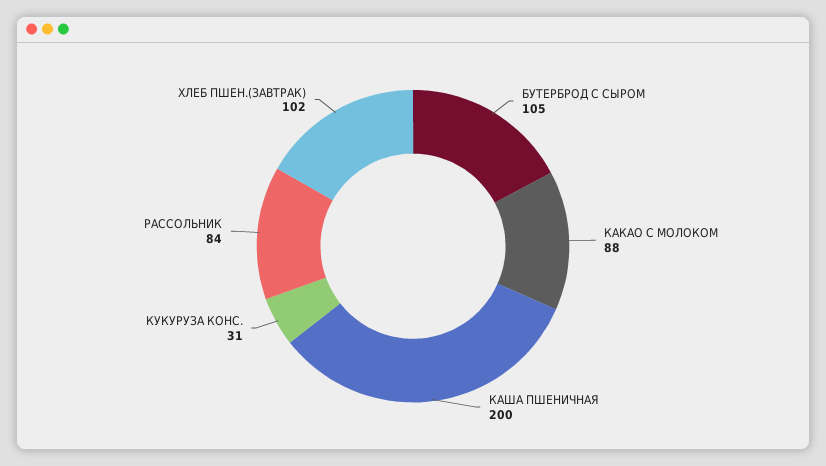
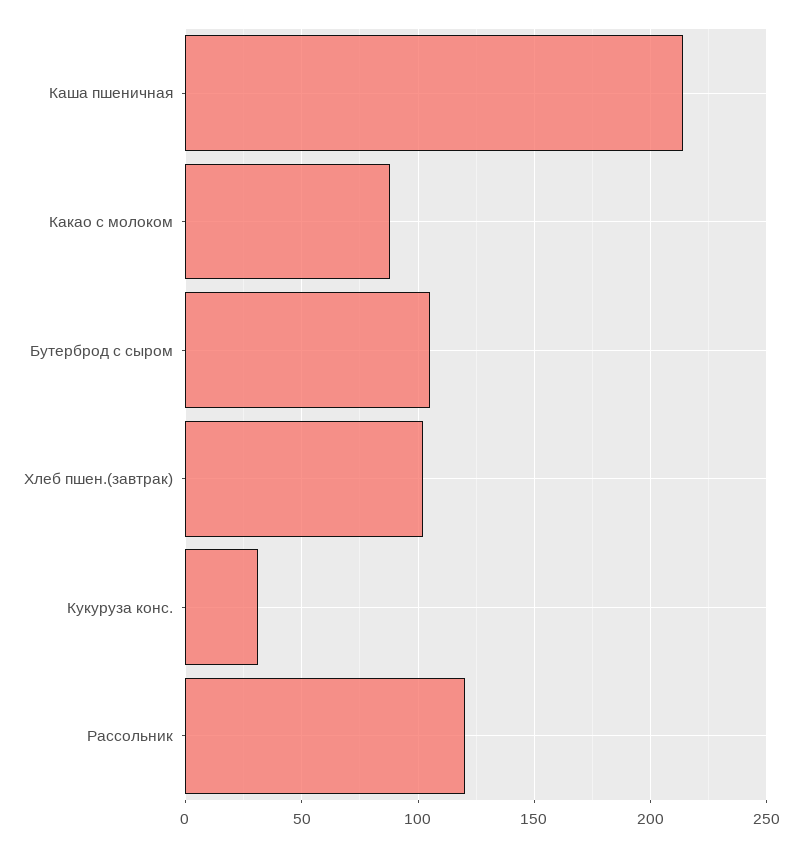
  {
    "БУТЕРБРОД С СЫРОМ": 105,
    "КАКАО С МОЛОКОМ": 88,
-   "КАША ПШЕНИЧНАЯ": 200,
+   "КАША ПШЕНИЧНАЯ": 215,
    "КУКУРУЗА КОНС.": 31,
-   "РАССОЛЬНИК": 84,
+   "РАССОЛЬНИК": 120,
    "ХЛЕБ ПШЕН.(ЗАВТРАК)": 102
  }

